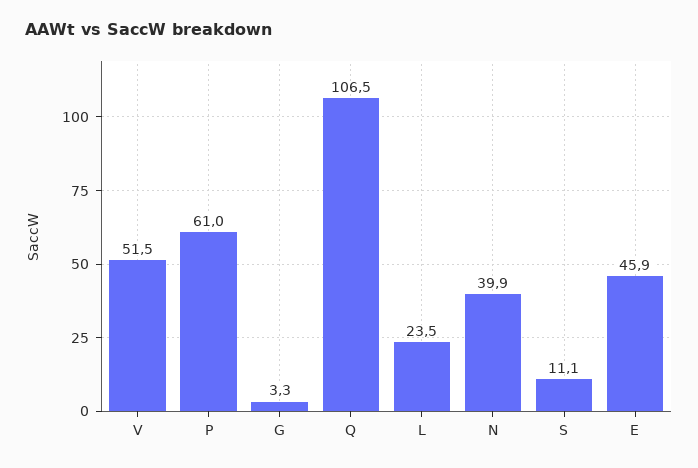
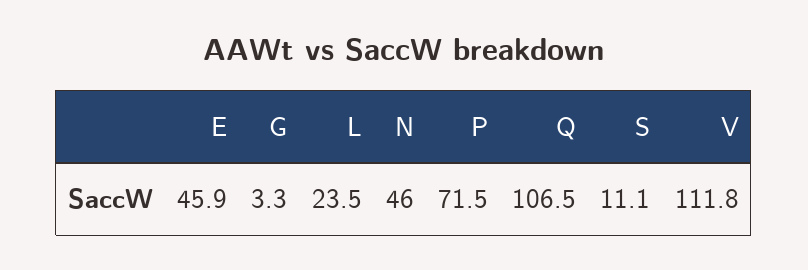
  {
-   "V": 51.5,
+   "V": 111.8,
-   "P": 61,
+   "P": 71.5,
    "G": 3.3,
    "Q": 106.5,
    "L": 23.5,
-   "N": 39.9,
+   "N": 46,
    "S": 11.1,
    "E": 45.9
  }

